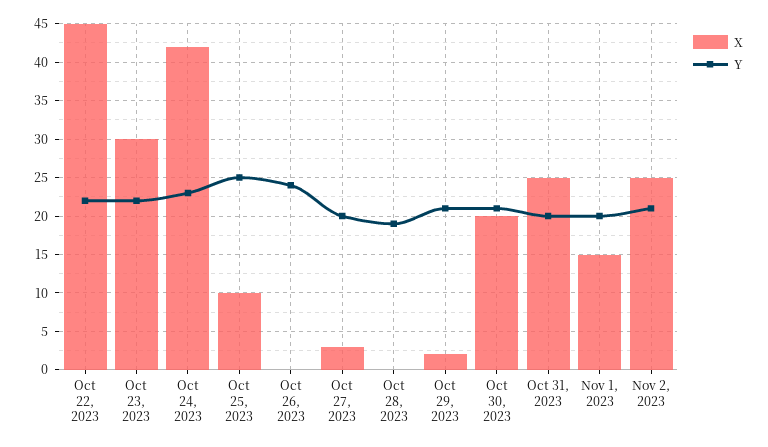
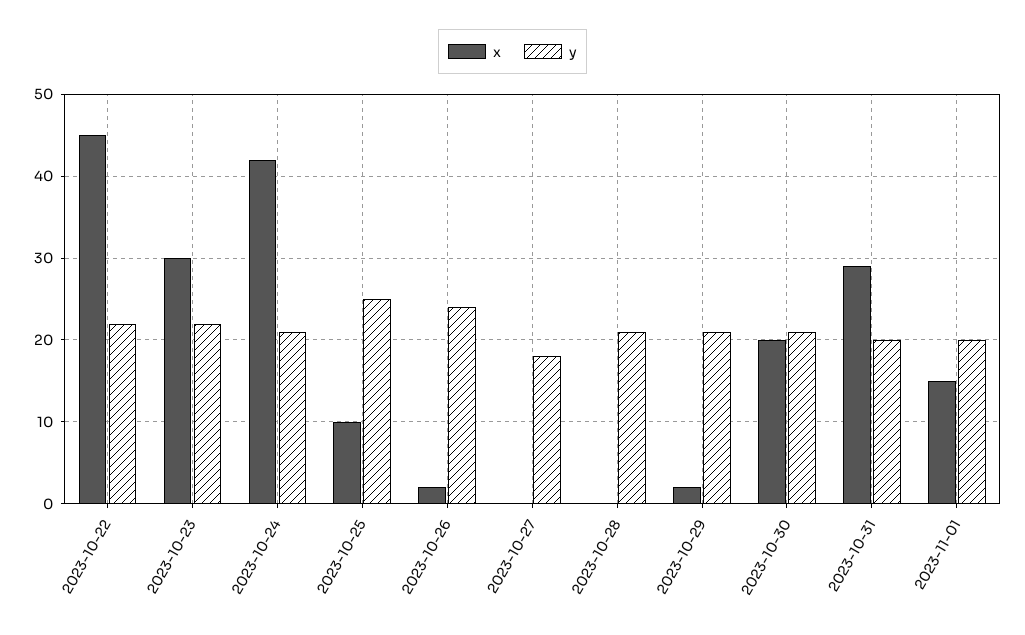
  {
    "X": {
      "Oct 22, 2023": 45,
      "Oct 23, 2023": 30,
      "Oct 24, 2023": 42,
      "Oct 25, 2023": 10,
-     "Oct 26, 2023": 0,
+     "Oct 26, 2023": 2,
-     "Oct 27, 2023": 3,
+     "Oct 27, 2023": 0,
      "Oct 28, 2023": 0,
      "Oct 29, 2023": 2,
      "Oct 30, 2023": 20,
-     "Oct 31, 2023": 25,
+     "Oct 31, 2023": 29,
-     "Nov 1, 2023": 15,
+     "Nov 1, 2023": 15
-     "Nov 2, 2023": 25
    },
    "Y": {
      "Oct 22, 2023": 22,
      "Oct 23, 2023": 22,
-     "Oct 24, 2023": 23,
+     "Oct 24, 2023": 21,
      "Oct 25, 2023": 25,
      "Oct 26, 2023": 24,
-     "Oct 27, 2023": 20,
+     "Oct 27, 2023": 18,
-     "Oct 28, 2023": 19,
+     "Oct 28, 2023": 21,
      "Oct 29, 2023": 21,
      "Oct 30, 2023": 21,
      "Oct 31, 2023": 20,
-     "Nov 1, 2023": 20,
+     "Nov 1, 2023": 20
-     "Nov 2, 2023": 21
    }
  }

